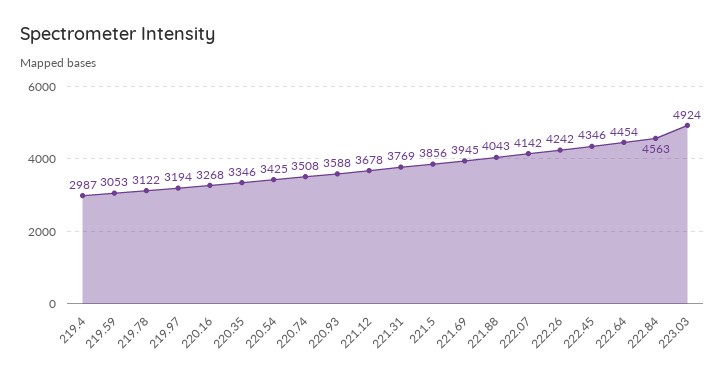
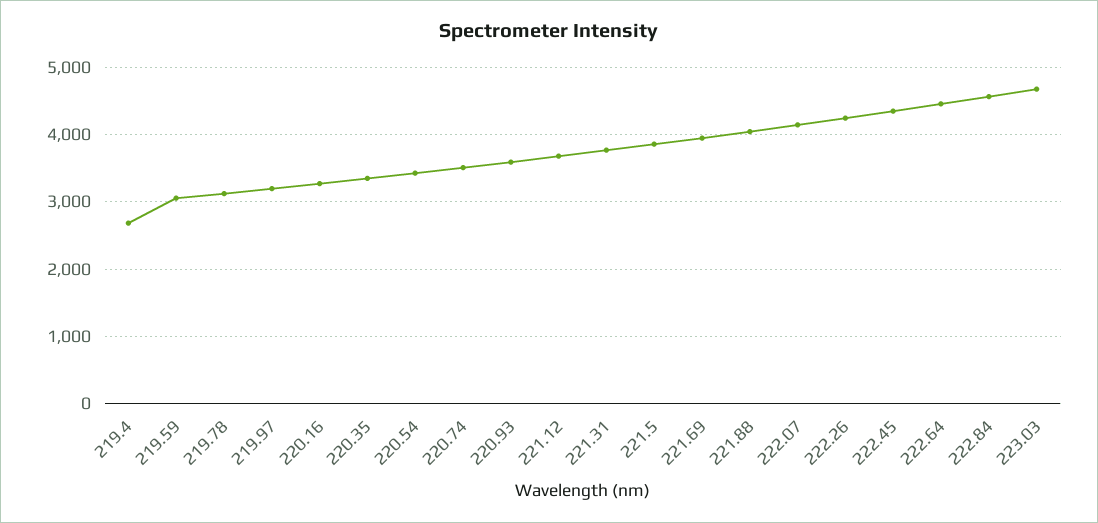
  {
-   "219.4": 2987,
+   "219.4": 2700,
    "219.59": 3053,
    "219.78": 3122,
    "219.97": 3194,
    "220.16": 3268,
    "220.35": 3346,
    "220.54": 3425,
    "220.74": 3508,
    "220.93": 3588,
    "221.12": 3678,
    "221.31": 3769,
    "221.5": 3856,
    "221.69": 3945,
    "221.88": 4043,
    "222.07": 4142,
    "222.26": 4242,
    "222.45": 4346,
    "222.64": 4454,
    "222.84": 4563,
-   "223.03": 4924
+   "223.03": 4700
  }

